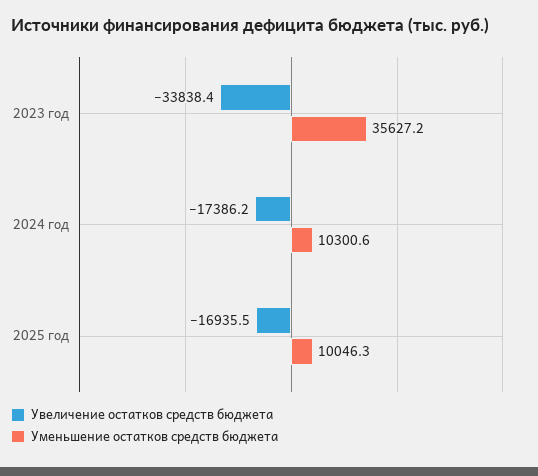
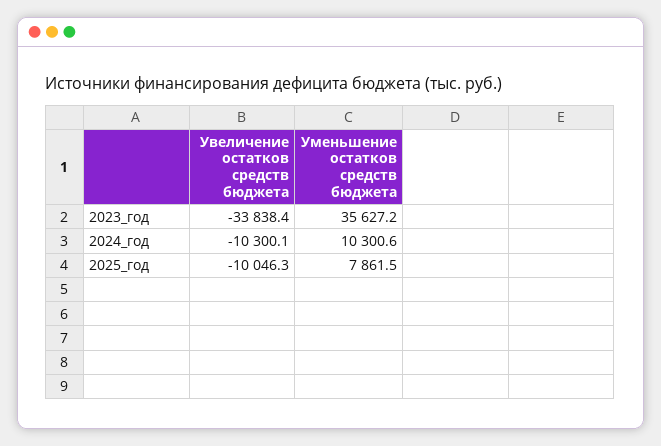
  {
    "Увеличение остатков средств бюджета": {
      "2023 год": -33838.4,
-     "2024 год": -17386.2,
+     "2024 год": -10300.1,
-     "2025 год": -16935.5
+     "2025 год": -10046.3
    },
    "Уменьшение остатков средств бюджета": {
      "2023 год": 35627.2,
      "2024 год": 10300.6,
-     "2025 год": 10046.3
+     "2025 год": 7861.5
    }
  }

